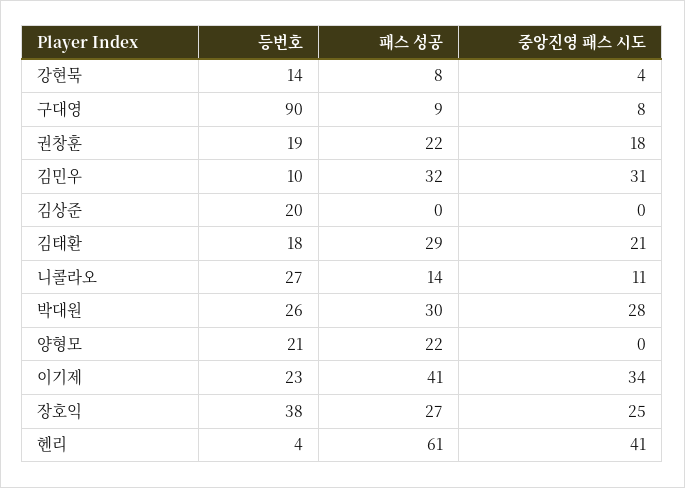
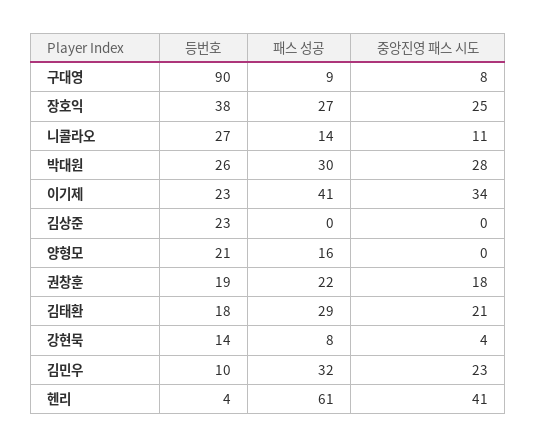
  {
    "등번호": {
      "강현묵": 14,
      "구대영": 90,
      "권창훈": 19,
      "김민우": 10,
-     "김상준": 20,
+     "김상준": 23,
      "김태환": 18,
      "니콜라오": 27,
      "박대원": 26,
      "양형모": 21,
      "이기제": 23,
      "장호익": 38,
      "헨리": 4
    },
    "패스 성공": {
      "강현묵": 8,
      "구대영": 9,
      "권창훈": 22,
      "김민우": 32,
      "김상준": 0,
      "김태환": 29,
      "니콜라오": 14,
      "박대원": 30,
-     "양형모": 22,
+     "양형모": 16,
      "이기제": 41,
      "장호익": 27,
      "헨리": 61
    },
    "중앙진영 패스 시도": {
      "강현묵": 4,
      "구대영": 8,
      "권창훈": 18,
-     "김민우": 31,
+     "김민우": 23,
      "김상준": 0,
      "김태환": 21,
      "니콜라오": 11,
      "박대원": 28,
      "양형모": 0,
      "이기제": 34,
      "장호익": 25,
      "헨리": 41
    }
  }

